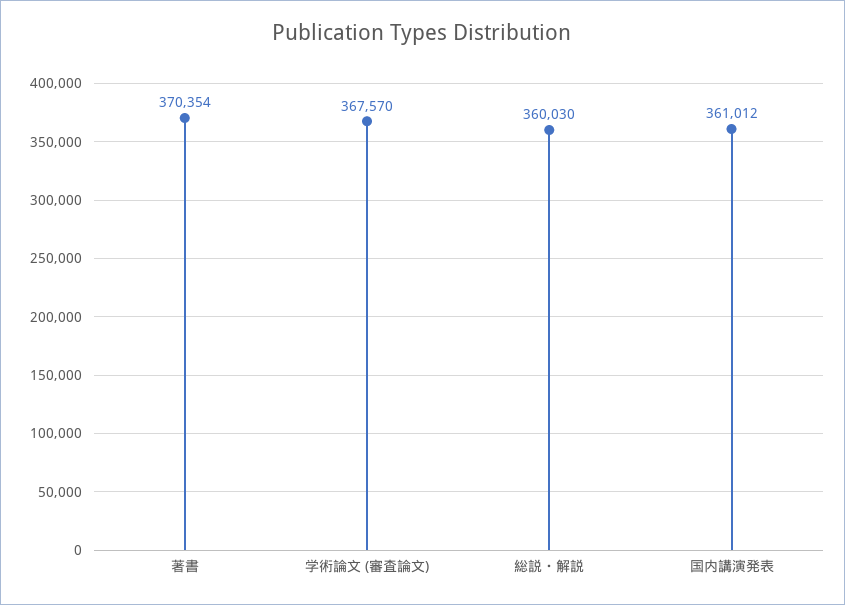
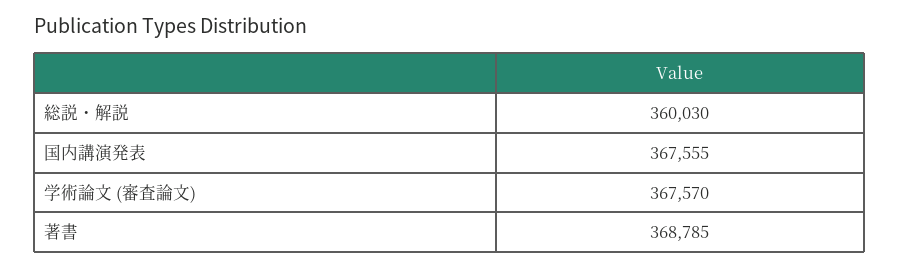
  {
-   "著書": 370354,
+   "著書": 368785,
    "学術論文 (審査論文)": 367570,
    "総説・解説": 360030,
-   "国内講演発表": 361012
+   "国内講演発表": 367555
  }

